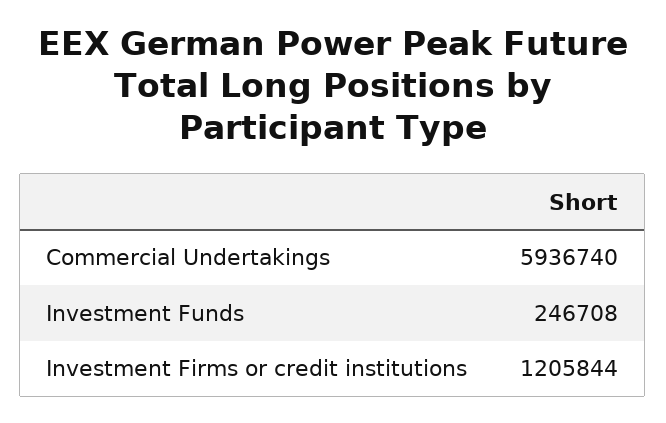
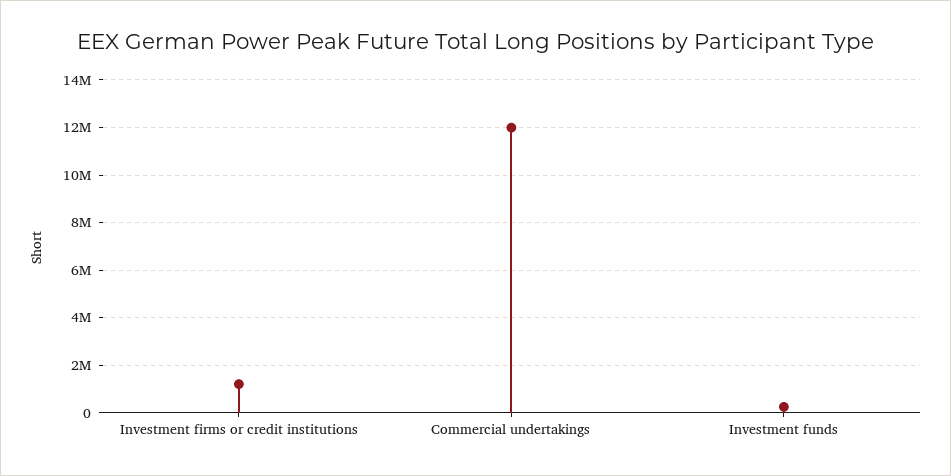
  {
-   "Commercial Undertakings": 5936740,
+   "Commercial Undertakings": 12000000,
    "Investment Funds": 246708,
    "Investment Firms or credit institutions": 1205844
  }

